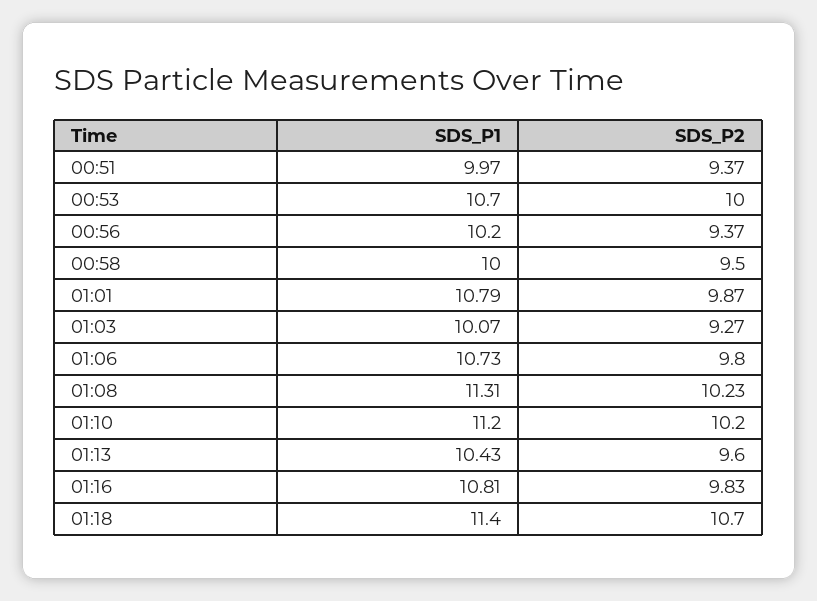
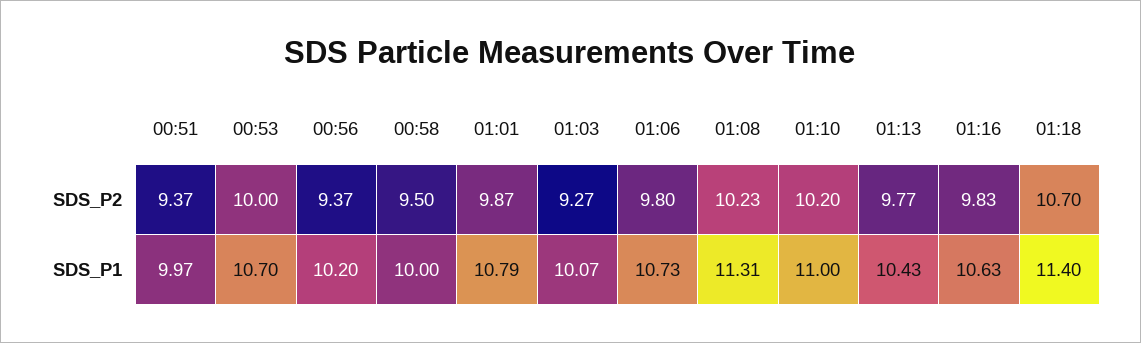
  {
    "SDS_P1": {
      "00:51": 9.97,
      "00:53": 10.7,
      "00:56": 10.2,
      "00:58": 10,
      "01:01": 10.79,
      "01:03": 10.07,
      "01:06": 10.73,
      "01:08": 11.31,
-     "01:10": 11.2,
+     "01:10": 11,
      "01:13": 10.43,
-     "01:16": 10.81,
+     "01:16": 10.63,
      "01:18": 11.4
    },
    "SDS_P2": {
      "00:51": 9.37,
      "00:53": 10,
      "00:56": 9.37,
      "00:58": 9.5,
      "01:01": 9.87,
      "01:03": 9.27,
      "01:06": 9.8,
      "01:08": 10.23,
      "01:10": 10.2,
-     "01:13": 9.6,
+     "01:13": 9.77,
      "01:16": 9.83,
      "01:18": 10.7
    }
  }

